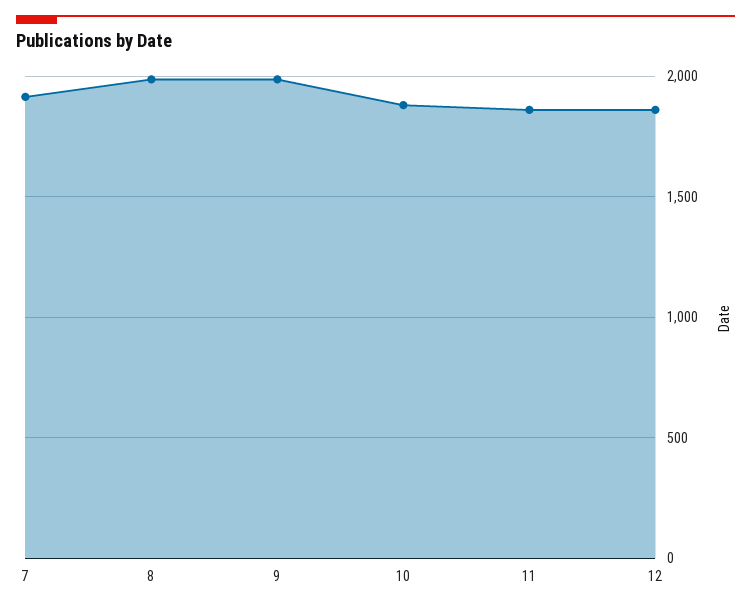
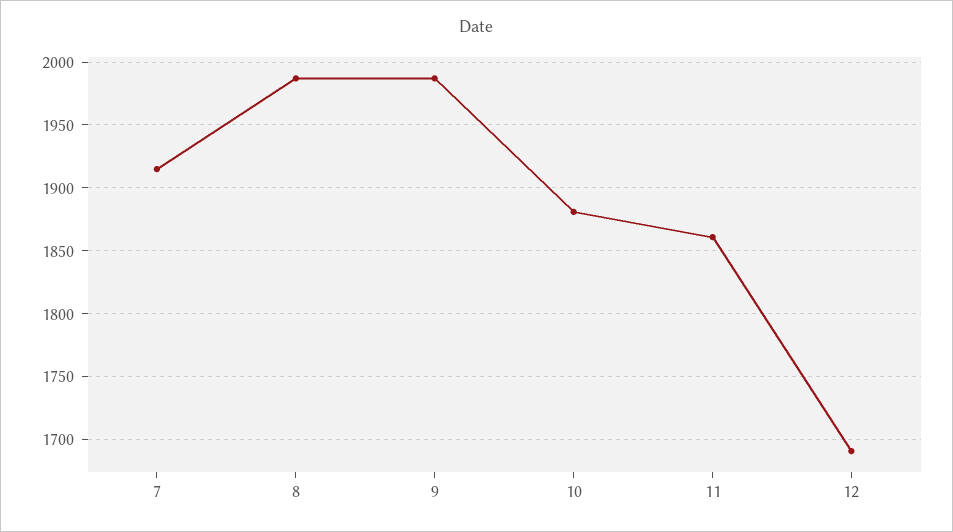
  {
    "7": 1915,
    "8": 1985,
    "9": 1985,
    "10": 1880,
    "11": 1860,
-   "12": 1850
+   "12": 1690
  }

